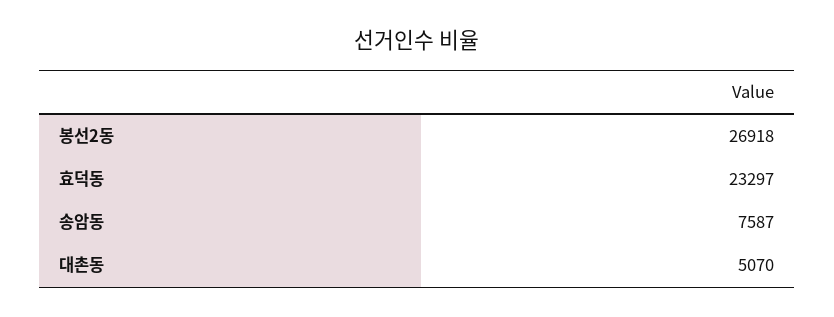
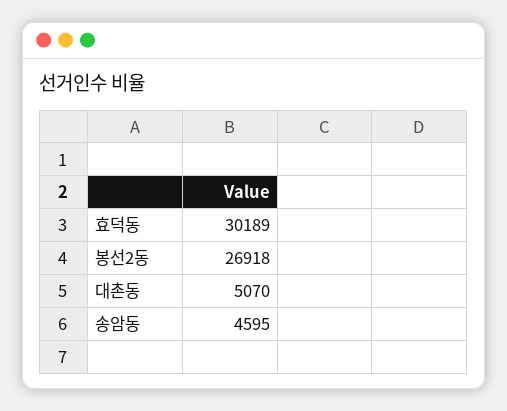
  {
    "봉선2동": 26918,
-   "효덕동": 23297,
+   "효덕동": 30189,
-   "송암동": 7587,
+   "송암동": 4595,
    "대촌동": 5070
  }

